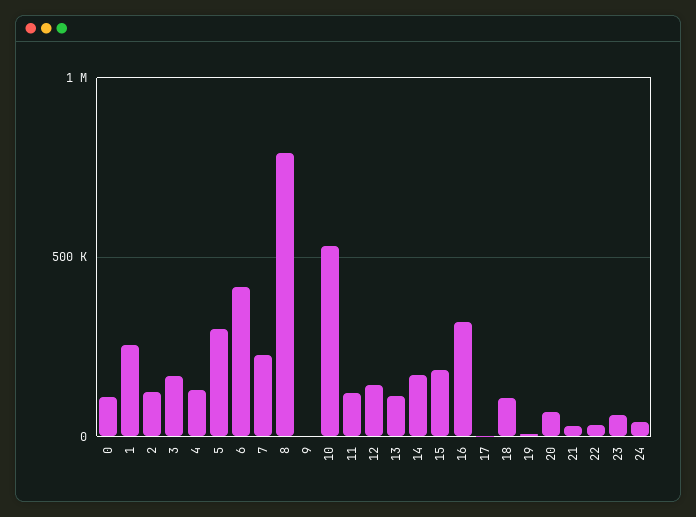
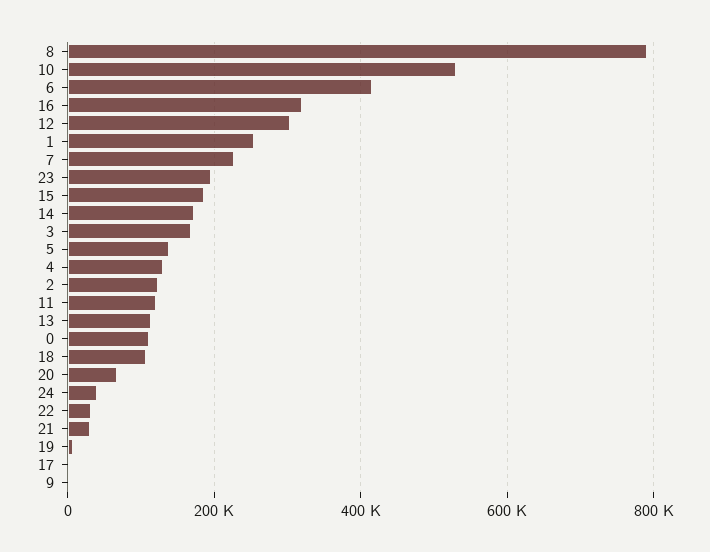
  {
    "0": 120000,
    "1": 260000,
    "2": 120000,
    "3": 160000,
    "4": 140000,
-   "5": 300000,
+   "5": 140000,
    "6": 420000,
    "7": 220000,
    "8": 800000,
    "9": 0,
    "10": 540000,
    "11": 120000,
-   "12": 150000,
+   "12": 300000,
    "13": 120000,
    "14": 180000,
    "15": 180000,
    "16": 320000,
    "17": 0,
    "18": 100000,
    "19": 0,
    "20": 60000,
    "21": 40000,
    "22": 40000,
-   "23": 50000,
+   "23": 200000,
    "24": 40000
  }

